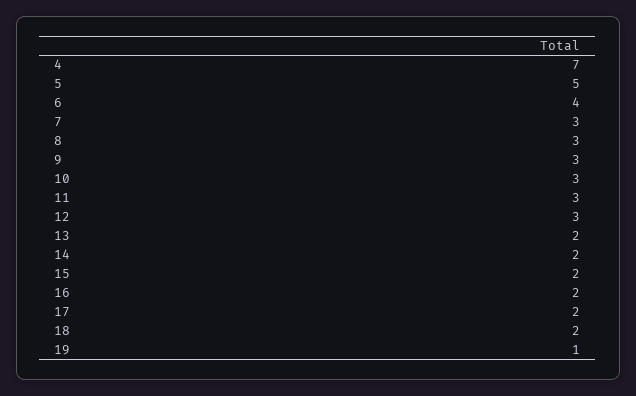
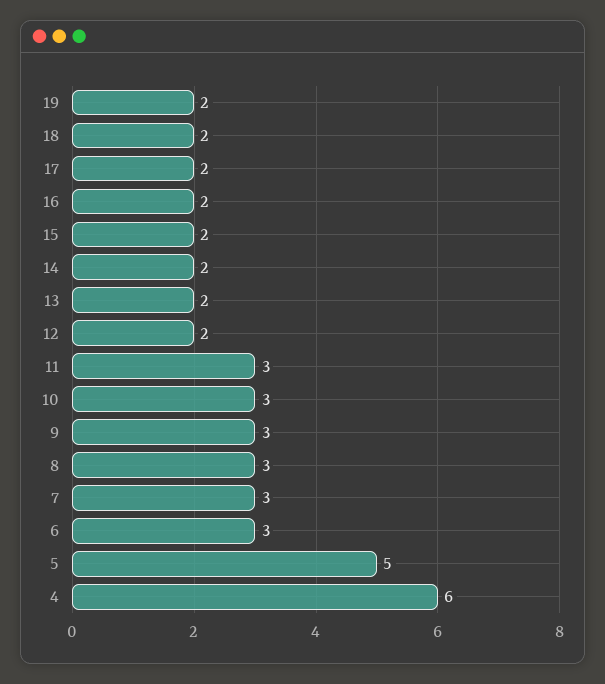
  {
-   "4": 7,
+   "4": 6,
    "5": 5,
-   "6": 4,
+   "6": 3,
    "7": 3,
    "8": 3,
    "9": 3,
    "10": 3,
    "11": 3,
-   "12": 3,
+   "12": 2,
    "13": 2,
    "14": 2,
    "15": 2,
    "16": 2,
    "17": 2,
    "18": 2,
-   "19": 1
+   "19": 2
  }

